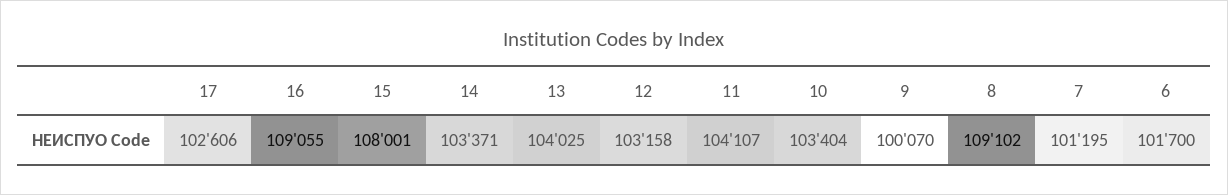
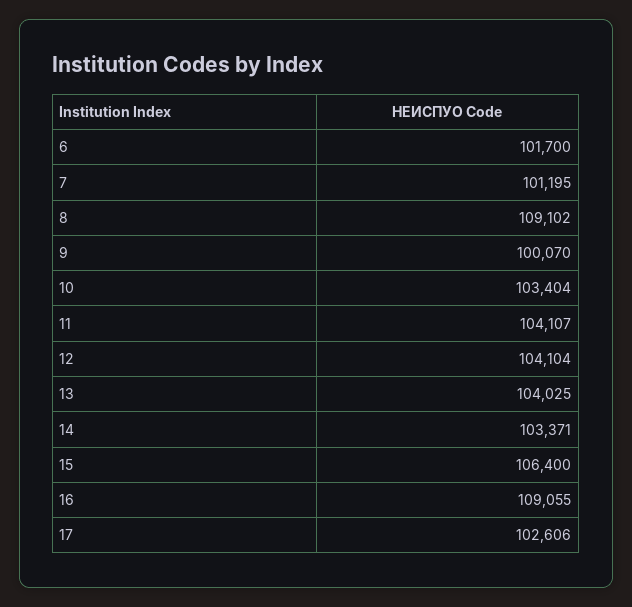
  {
    "17": 102606,
    "16": 109055,
-   "15": 108001,
+   "15": 106400,
    "14": 103371,
    "13": 104025,
-   "12": 103158,
+   "12": 104104,
    "11": 104107,
    "10": 103404,
    "9": 100070,
    "8": 109102,
    "7": 101195,
    "6": 101700
  }

